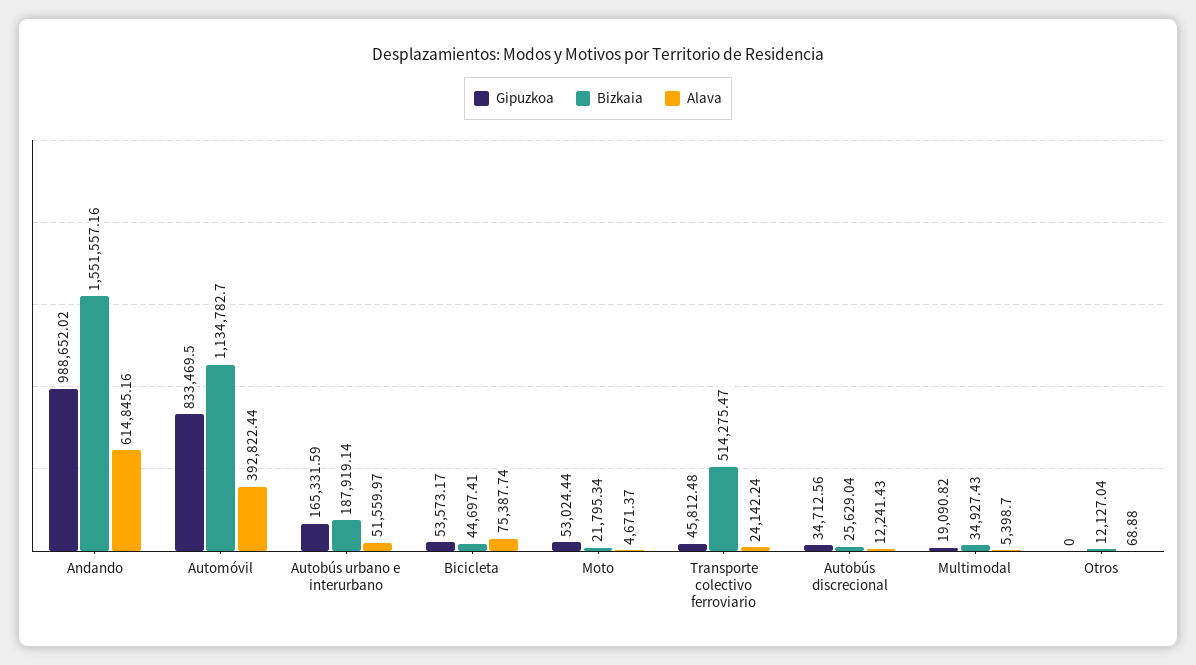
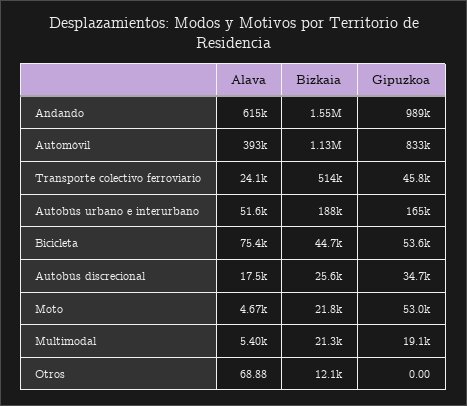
  {
    "Gipuzkoa": {
      "Andando": 988652.02,
      "Automóvil": 833469.5,
      "Autobús urbano e interurbano": 165331.59,
      "Bicicleta": 53573.17,
      "Moto": 53024.44,
      "Transporte colectivo ferroviario": 45812.48,
      "Autobús discrecional": 34712.56,
      "Multimodal": 19090.82,
      "Otros": 0
    },
    "Bizkaia": {
      "Andando": 1551557.16,
      "Automóvil": 1134782.7,
      "Autobús urbano e interurbano": 187919.14,
      "Bicicleta": 44697.41,
      "Moto": 21795.34,
      "Transporte colectivo ferroviario": 514275.47,
      "Autobús discrecional": 25629.04,
-     "Multimodal": 34927.43,
+     "Multimodal": 21300,
      "Otros": 12127.04
    },
    "Alava": {
      "Andando": 614845.16,
      "Automóvil": 392822.44,
      "Autobús urbano e interurbano": 51559.97,
      "Bicicleta": 75387.74,
      "Moto": 4671.37,
      "Transporte colectivo ferroviario": 24142.24,
-     "Autobús discrecional": 12241.43,
+     "Autobús discrecional": 17500,
      "Multimodal": 5398.7,
      "Otros": 68.88
    }
  }

